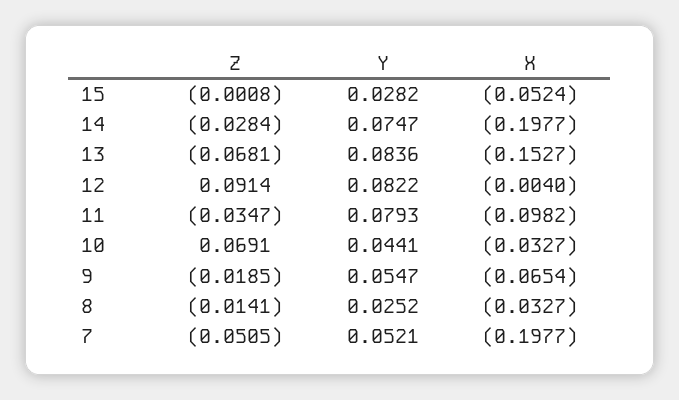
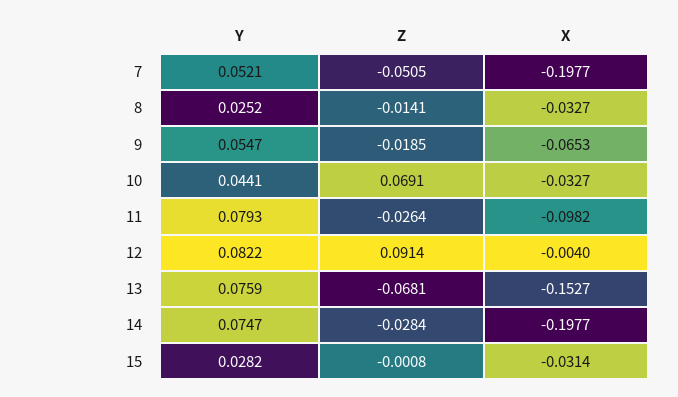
  {
    "Z": {
      "15": -0.0008,
      "14": -0.0284,
      "13": -0.0681,
      "12": 0.0914,
-     "11": -0.0347,
+     "11": -0.0264,
      "10": 0.0691,
      "9": -0.0185,
      "8": -0.0141,
      "7": -0.0505
    },
    "Y": {
      "15": 0.0282,
      "14": 0.0747,
-     "13": 0.0836,
+     "13": 0.0759,
      "12": 0.0822,
      "11": 0.0793,
      "10": 0.0441,
      "9": 0.0547,
      "8": 0.0252,
      "7": 0.0521
    },
    "X": {
-     "15": -0.0524,
+     "15": -0.0314,
      "14": -0.1977,
      "13": -0.1527,
      "12": -0.004,
      "11": -0.0982,
      "10": -0.0327,
-     "9": -0.0654,
+     "9": -0.0653,
      "8": -0.0327,
      "7": -0.1977
    }
  }

